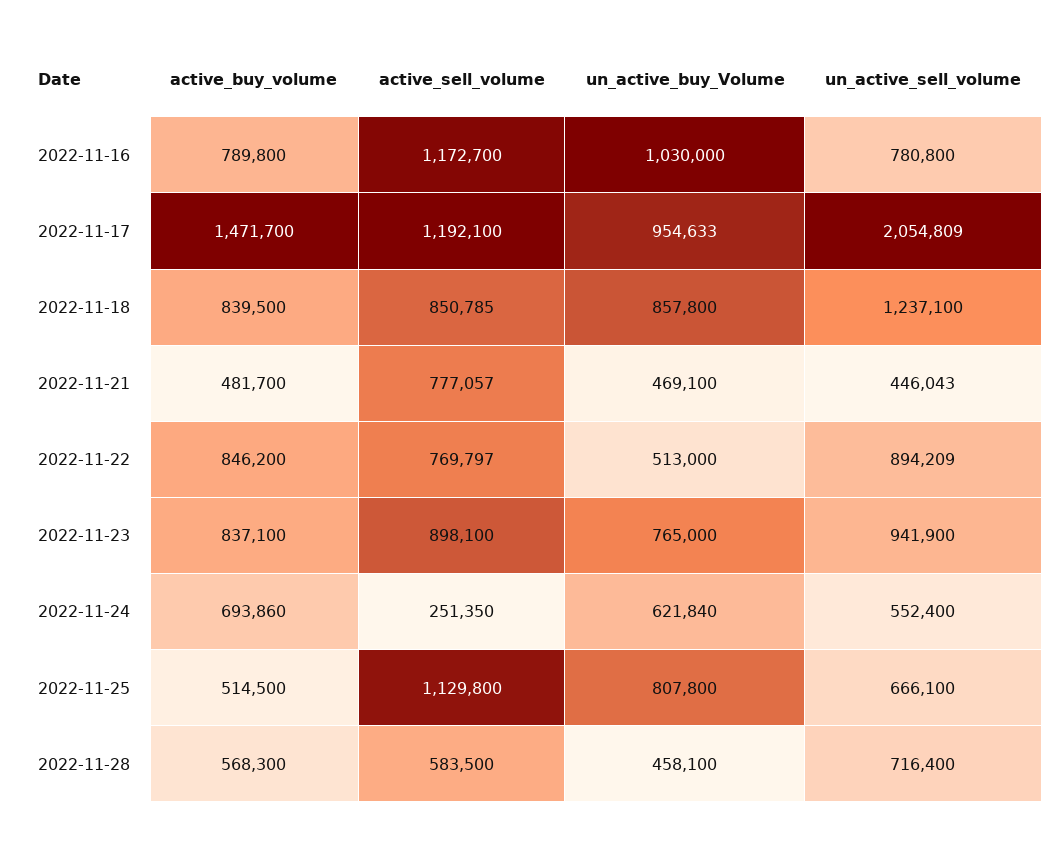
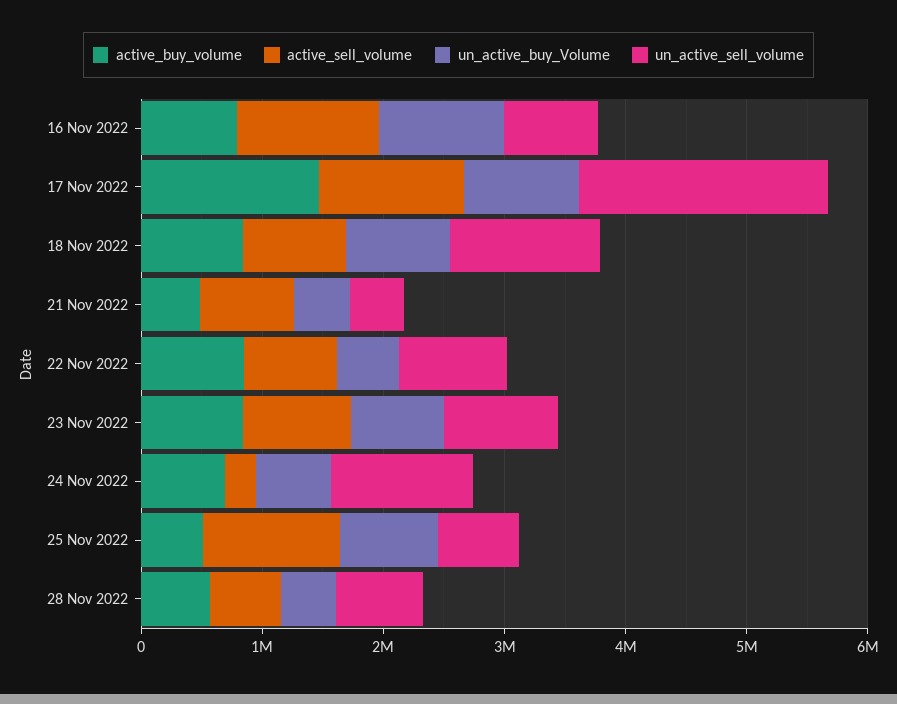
  {
    "active_buy_volume": {
      "2022-11-16": 789800,
      "2022-11-17": 1471700,
      "2022-11-18": 839500,
      "2022-11-21": 481700,
      "2022-11-22": 846200,
      "2022-11-23": 837100,
      "2022-11-24": 693860,
      "2022-11-25": 514500,
      "2022-11-28": 568300
    },
    "active_sell_volume": {
      "2022-11-16": 1172700,
      "2022-11-17": 1192100,
      "2022-11-18": 850785,
      "2022-11-21": 777057,
      "2022-11-22": 769797,
      "2022-11-23": 898100,
      "2022-11-24": 251350,
      "2022-11-25": 1129800,
      "2022-11-28": 583500
    },
    "un_active_buy_Volume": {
      "2022-11-16": 1030000,
      "2022-11-17": 954633,
      "2022-11-18": 857800,
      "2022-11-21": 469100,
      "2022-11-22": 513000,
      "2022-11-23": 765000,
      "2022-11-24": 621840,
      "2022-11-25": 807800,
      "2022-11-28": 458100
    },
    "un_active_sell_volume": {
      "2022-11-16": 780800,
      "2022-11-17": 2054809,
      "2022-11-18": 1237100,
      "2022-11-21": 446043,
      "2022-11-22": 894209,
      "2022-11-23": 941900,
-     "2022-11-24": 552400,
+     "2022-11-24": 1200000,
      "2022-11-25": 666100,
      "2022-11-28": 716400
    }
  }

